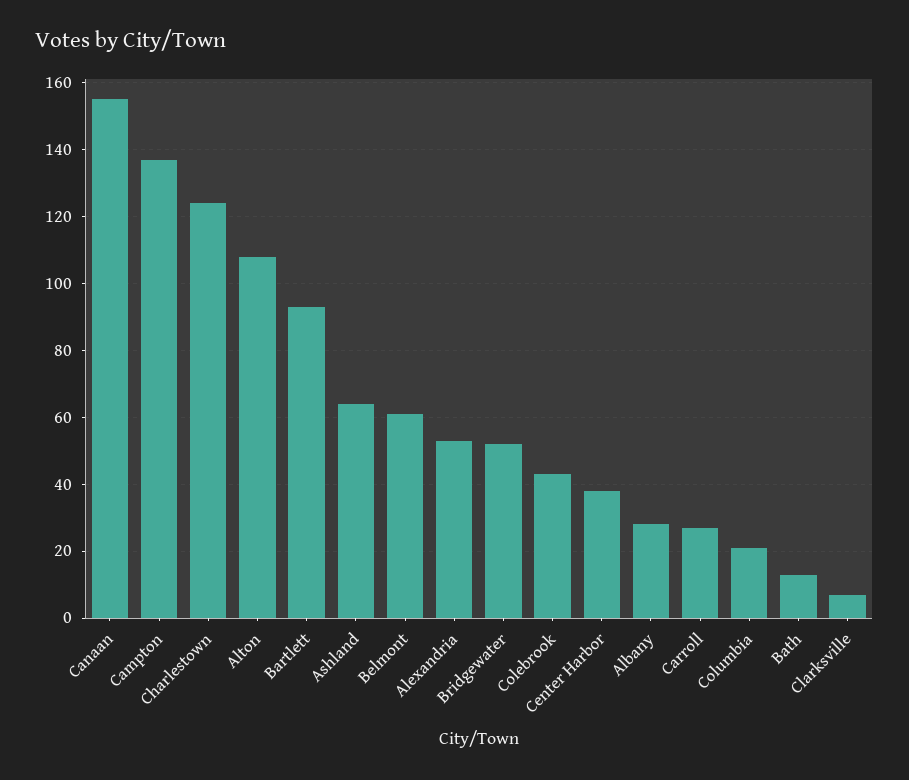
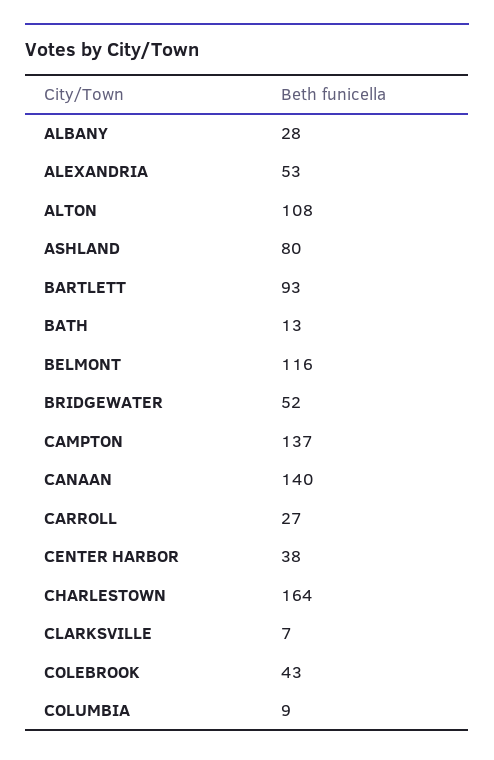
  {
-   "Canaan": 155,
+   "Canaan": 140,
    "Campton": 137,
-   "Charlestown": 125,
+   "Charlestown": 164,
    "Alton": 108,
    "Bartlett": 93,
-   "Ashland": 65,
+   "Ashland": 80,
-   "Belmont": 60,
+   "Belmont": 116,
    "Alexandria": 53,
    "Bridgewater": 52,
    "Colebrook": 43,
    "Center Harbor": 38,
    "Albany": 28,
    "Carroll": 27,
-   "Columbia": 20,
+   "Columbia": 9,
    "Bath": 13,
    "Clarksville": 7
  }

